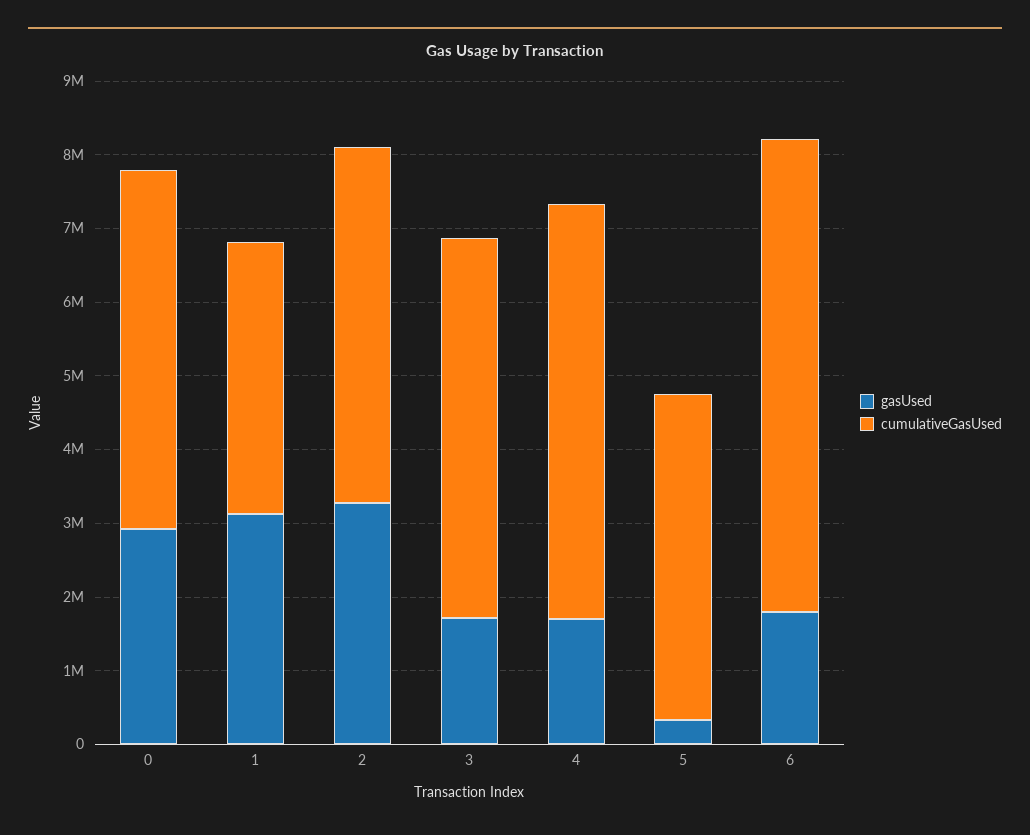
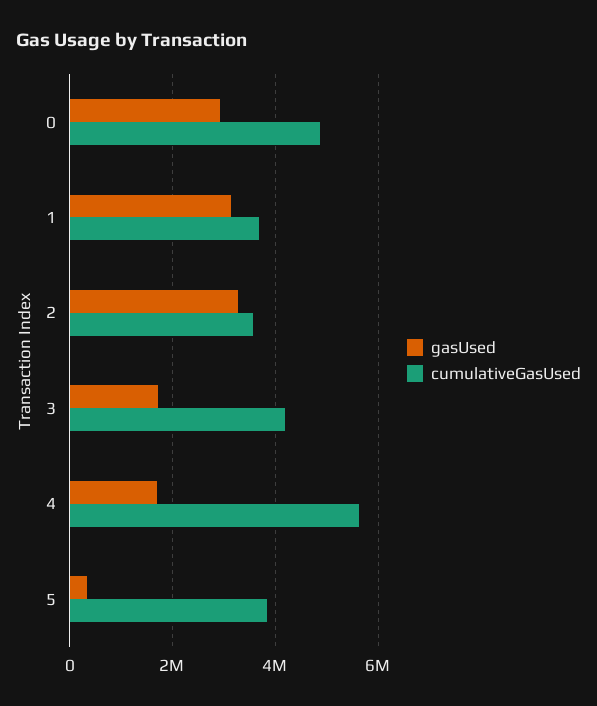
  {
    "gasUsed": {
      "0": 3000000,
      "1": 3200000,
      "2": 3200000,
      "3": 1800000,
      "4": 1800000,
-     "5": 400000,
+     "5": 400000
-     "6": 1800000
    },
    "cumulativeGasUsed": {
      "0": 4800000,
      "1": 3600000,
-     "2": 4800000,
+     "2": 3600000,
-     "3": 5200000,
+     "3": 4200000,
      "4": 5600000,
-     "5": 4400000,
+     "5": 3800000
-     "6": 6400000
    }
  }

